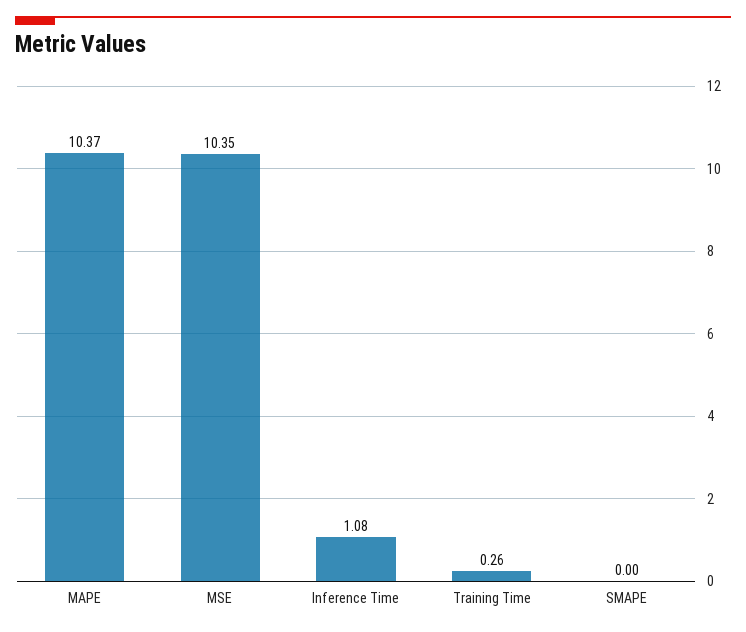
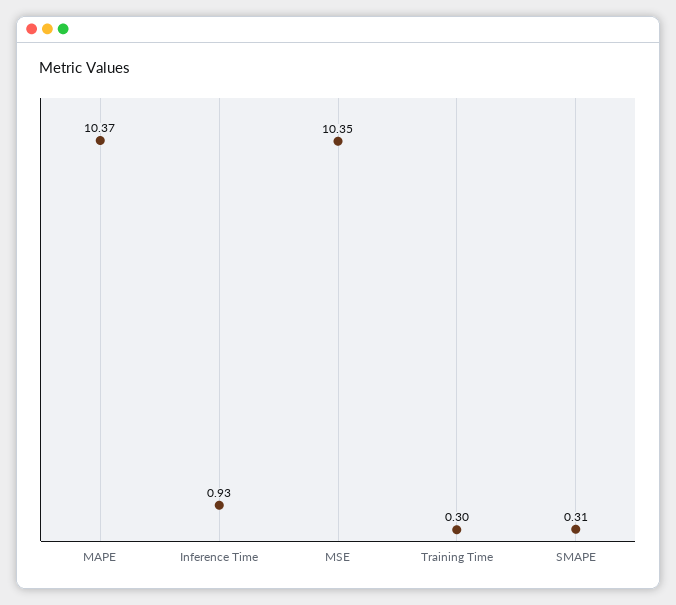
  {
    "MAPE": 10.37,
    "MSE": 10.35,
-   "Inference Time": 1.08,
+   "Inference Time": 0.93,
-   "Training Time": 0.26,
+   "Training Time": 0.3,
-   "SMAPE": 0
+   "SMAPE": 0.31
  }

